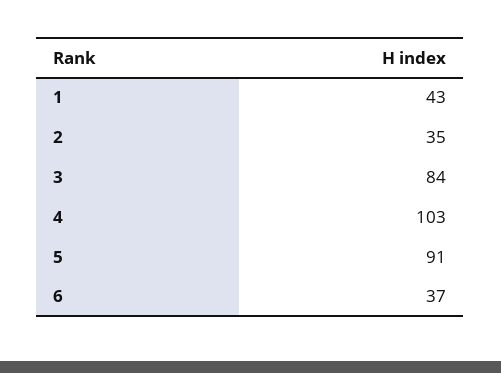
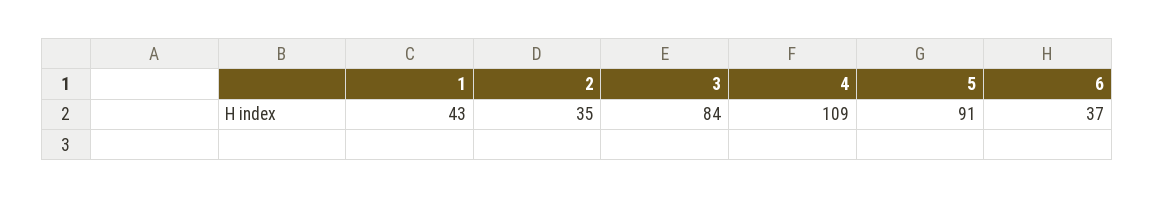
  {
    "1": 43,
    "2": 35,
    "3": 84,
-   "4": 103,
+   "4": 109,
    "5": 91,
    "6": 37
  }

